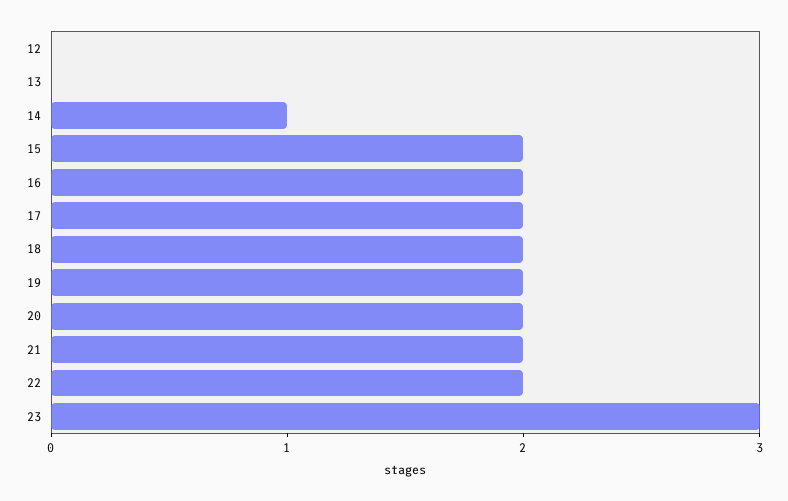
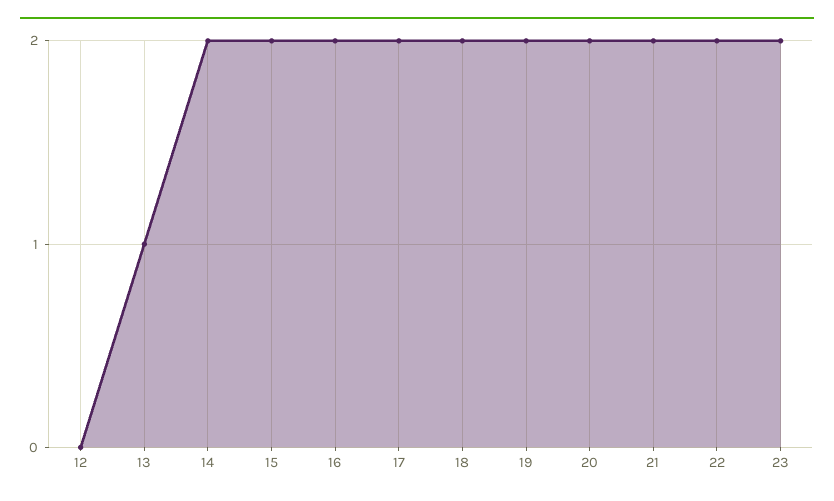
  {
    "12": 0,
-   "13": 0,
+   "13": 1,
-   "14": 1,
+   "14": 2,
    "15": 2,
    "16": 2,
    "17": 2,
    "18": 2,
    "19": 2,
    "20": 2,
    "21": 2,
    "22": 2,
-   "23": 3
+   "23": 2
  }

